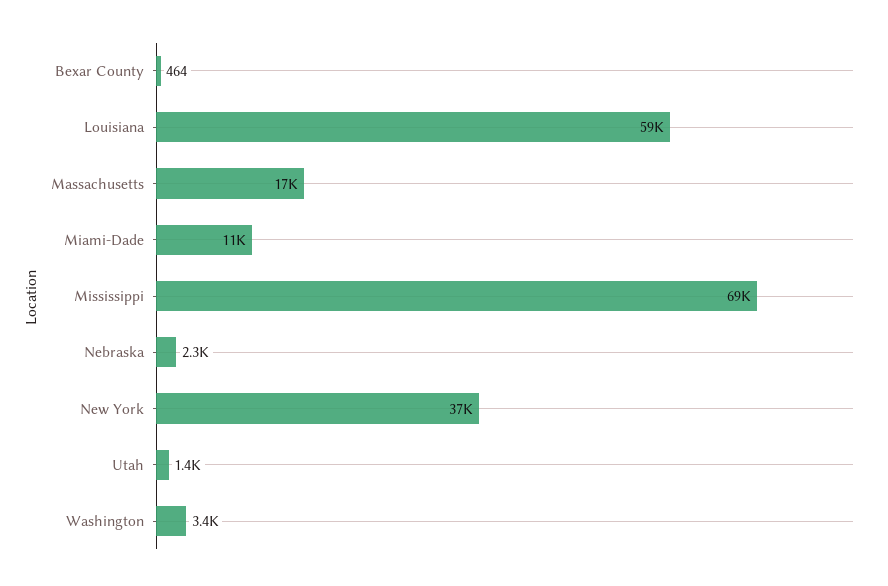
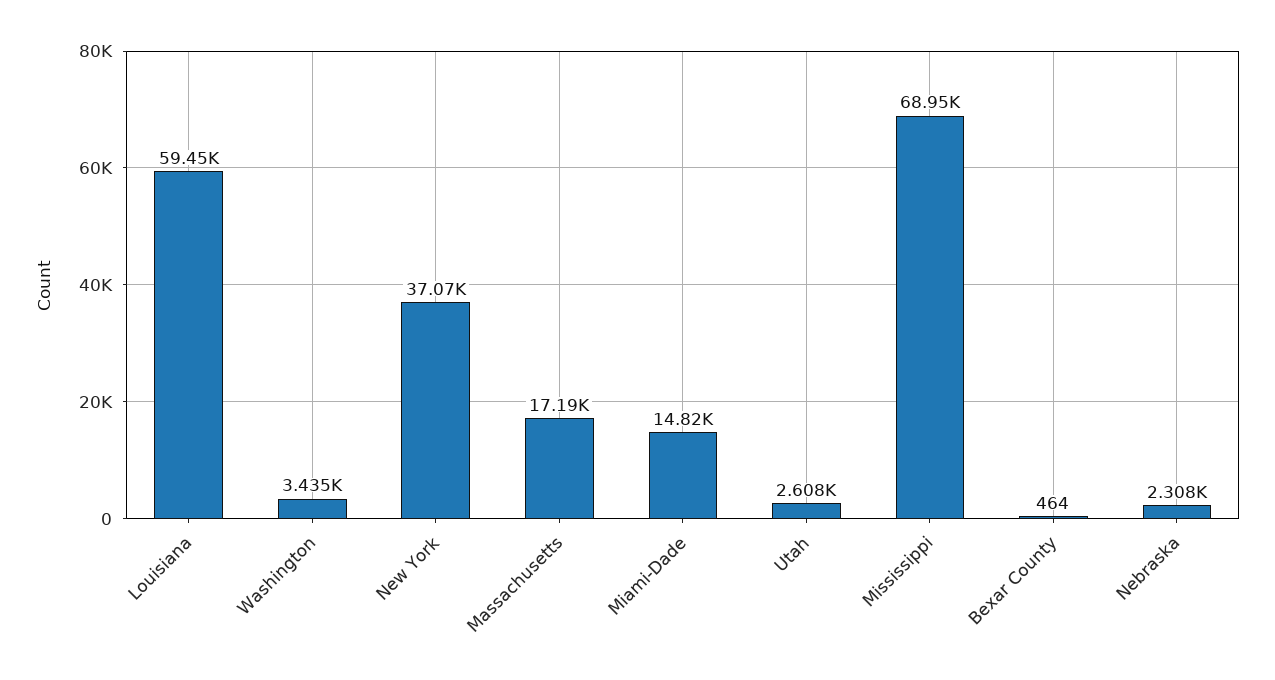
  {
    "Bexar County": 464,
    "Louisiana": 59450,
    "Massachusetts": 17190,
-   "Miami-Dade": 11000,
+   "Miami-Dade": 14820,
    "Mississippi": 68950,
    "Nebraska": 2308,
    "New York": 37070,
-   "Utah": 1400,
+   "Utah": 2608,
    "Washington": 3435
  }

